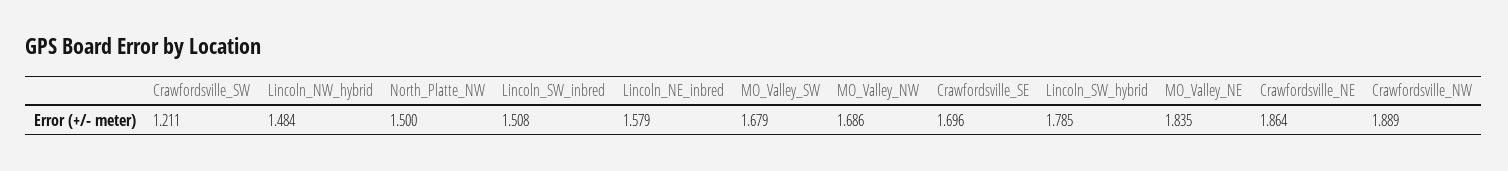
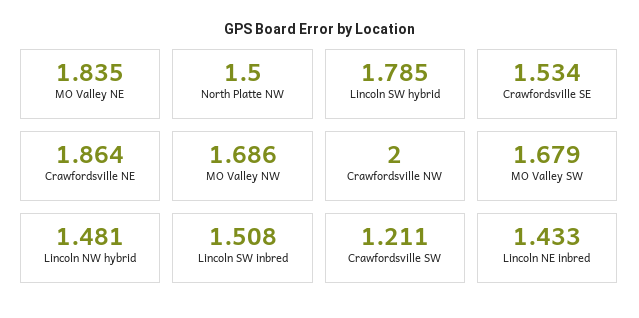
  {
    "Crawfordsville_SW": 1.211,
-   "Lincoln_NW_hybrid": 1.484,
+   "Lincoln_NW_hybrid": 1.481,
    "North_Platte_NW": 1.5,
    "Lincoln_SW_inbred": 1.508,
-   "Lincoln_NE_inbred": 1.579,
+   "Lincoln_NE_inbred": 1.433,
    "MO_Valley_SW": 1.679,
    "MO_Valley_NW": 1.686,
-   "Crawfordsville_SE": 1.696,
+   "Crawfordsville_SE": 1.534,
    "Lincoln_SW_hybrid": 1.785,
    "MO_Valley_NE": 1.835,
    "Crawfordsville_NE": 1.864,
-   "Crawfordsville_NW": 1.889
+   "Crawfordsville_NW": 2
  }

